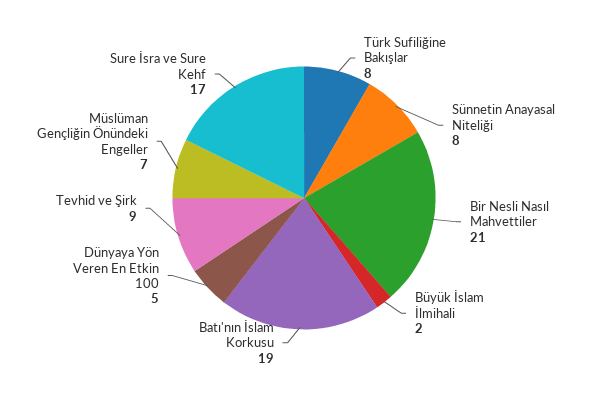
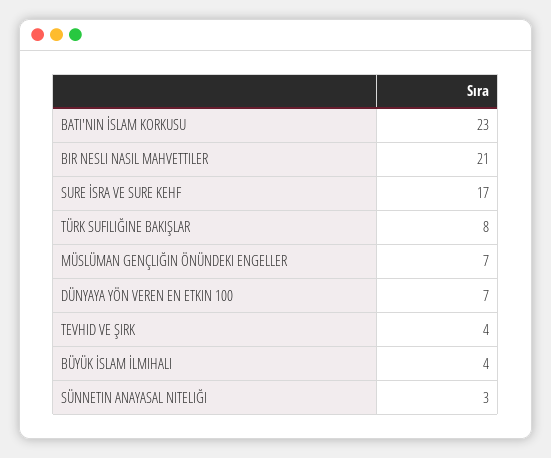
  {
    "Türk Sufiliğine Bakışlar": 8,
-   "Sünnetin Anayasal Niteliği": 8,
+   "Sünnetin Anayasal Niteliği": 3,
    "Bir Nesli Nasıl Mahvettiler": 21,
-   "Büyük İslam İlmihali": 2,
+   "Büyük İslam İlmihali": 4,
-   "Batı'nın İslam Korkusu": 19,
+   "Batı'nın İslam Korkusu": 23,
-   "Dünyaya Yön Veren En Etkin 100": 5,
+   "Dünyaya Yön Veren En Etkin 100": 7,
-   "Tevhid ve Şirk": 9,
+   "Tevhid ve Şirk": 4,
    "Müslüman Gençliğin Önündeki Engeller": 7,
    "Sure İsra ve Sure Kehf": 17
  }

